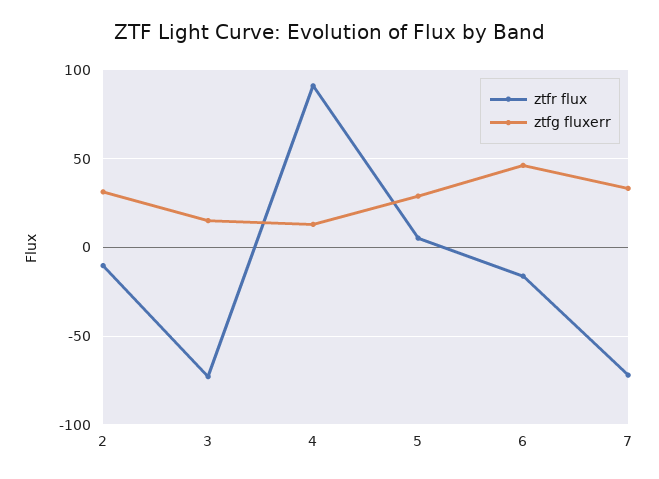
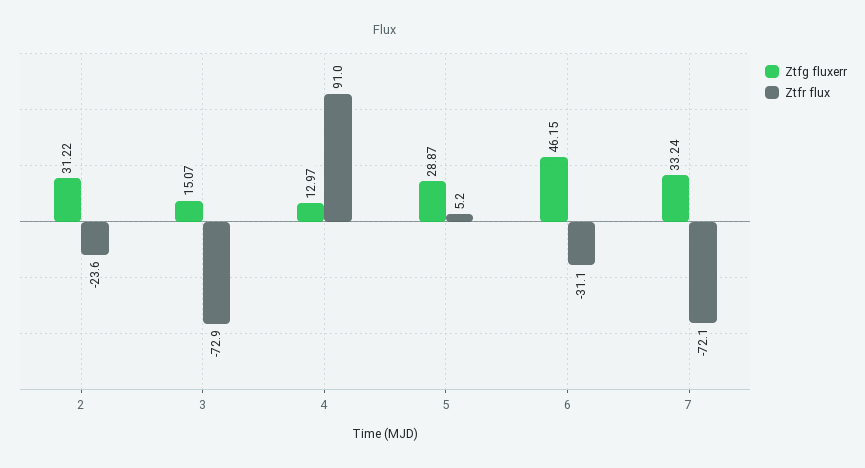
  {
    "ztfr flux": {
-     "2": -10,
+     "2": -23.6,
      "3": -72.9,
      "4": 91,
      "5": 5.2,
-     "6": -15,
+     "6": -31.1,
      "7": -72.1
    },
    "ztfg fluxerr": {
      "2": 31.22,
      "3": 15.07,
      "4": 12.97,
      "5": 28.87,
      "6": 46.15,
      "7": 33.24
    }
  }

